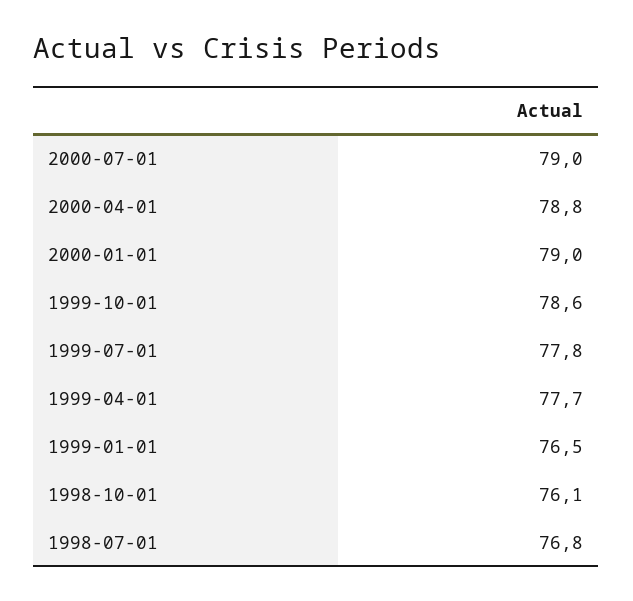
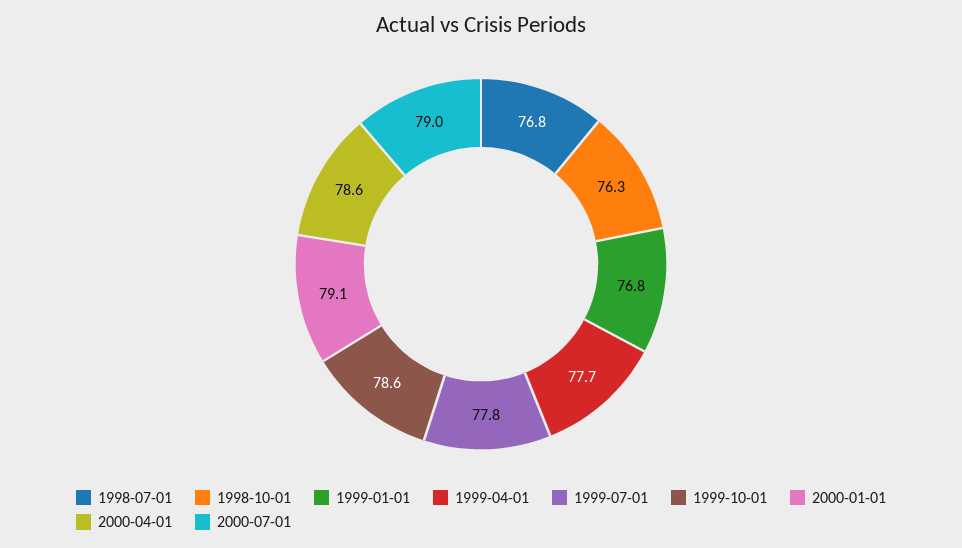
  {
    "2000-07-01": 79,
-   "2000-04-01": 78.8,
+   "2000-04-01": 78.6,
-   "2000-01-01": 79,
+   "2000-01-01": 79.1,
    "1999-10-01": 78.6,
    "1999-07-01": 77.8,
    "1999-04-01": 77.7,
-   "1999-01-01": 76.5,
+   "1999-01-01": 76.8,
-   "1998-10-01": 76.1,
+   "1998-10-01": 76.3,
    "1998-07-01": 76.8
  }

